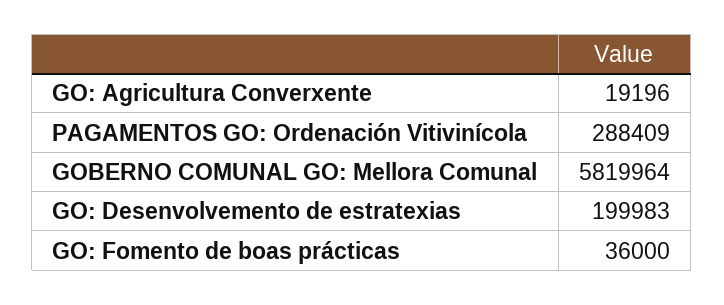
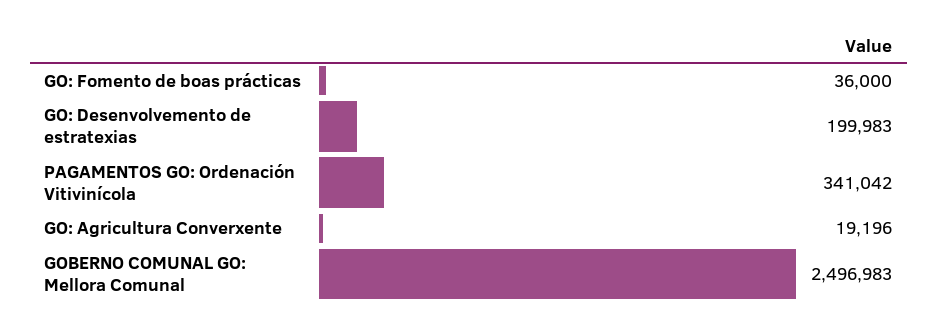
  {
    "GO: Agricultura Converxente": 19196,
-   "PAGAMENTOS GO: Ordenación Vitivinícola": 288409,
+   "PAGAMENTOS GO: Ordenación Vitivinícola": 341042,
-   "GOBERNO COMUNAL GO: Mellora Comunal": 5819964,
+   "GOBERNO COMUNAL GO: Mellora Comunal": 2496983,
    "GO: Desenvolvemento de estratexias": 199983,
    "GO: Fomento de boas prácticas": 36000
  }

